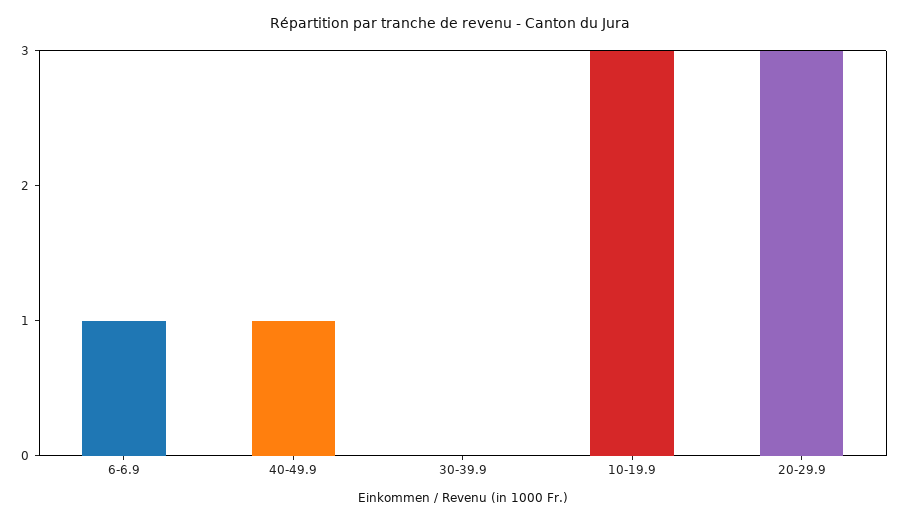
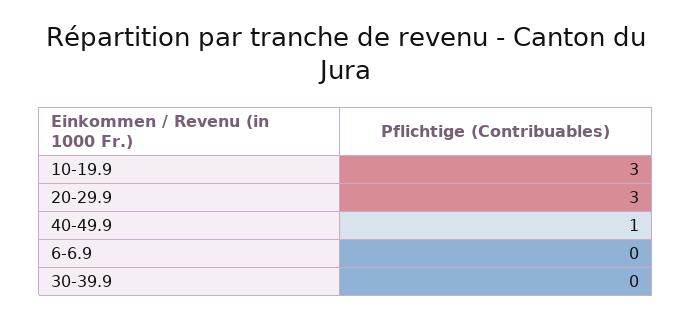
  {
-   "6-6.9": 1,
+   "6-6.9": 0,
    "40-49.9": 1,
    "30-39.9": 0,
    "10-19.9": 3,
    "20-29.9": 3
  }

